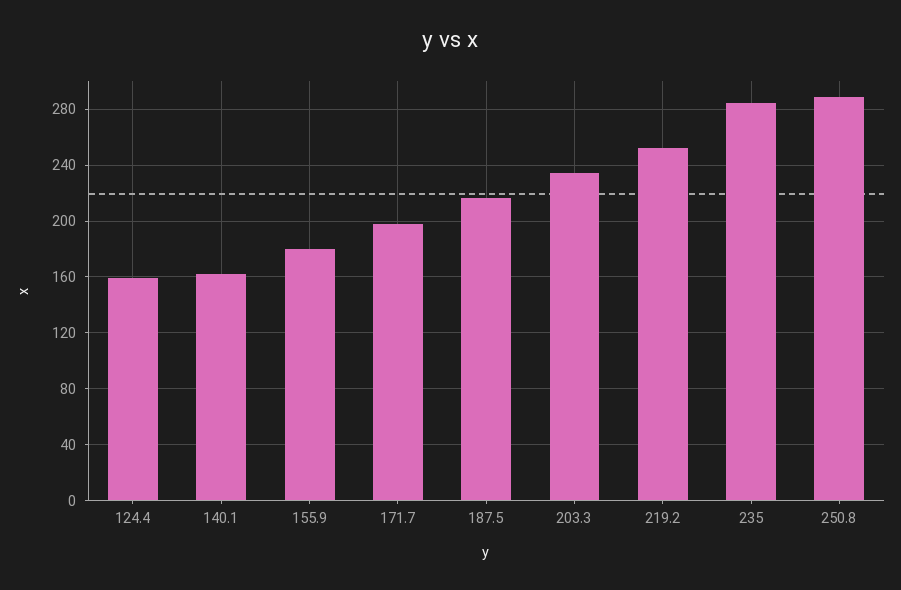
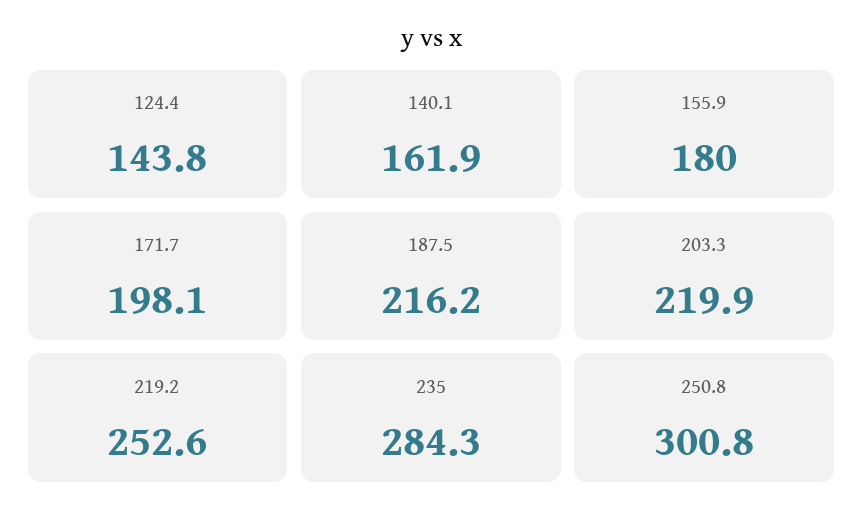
  {
-   "124.4": 160,
+   "124.4": 143.8,
    "140.1": 161.9,
    "155.9": 180,
    "171.7": 198.1,
    "187.5": 216.2,
-   "203.3": 235,
+   "203.3": 219.9,
    "219.2": 252.6,
    "235": 284.3,
-   "250.8": 290
+   "250.8": 300.8
  }

